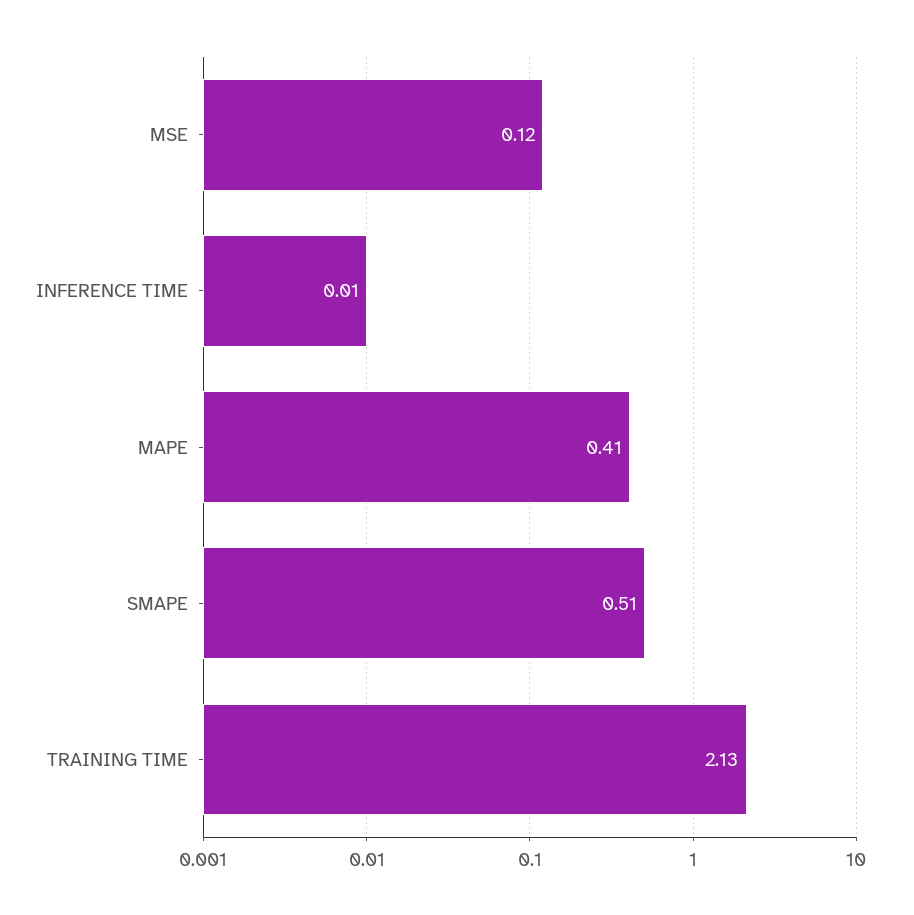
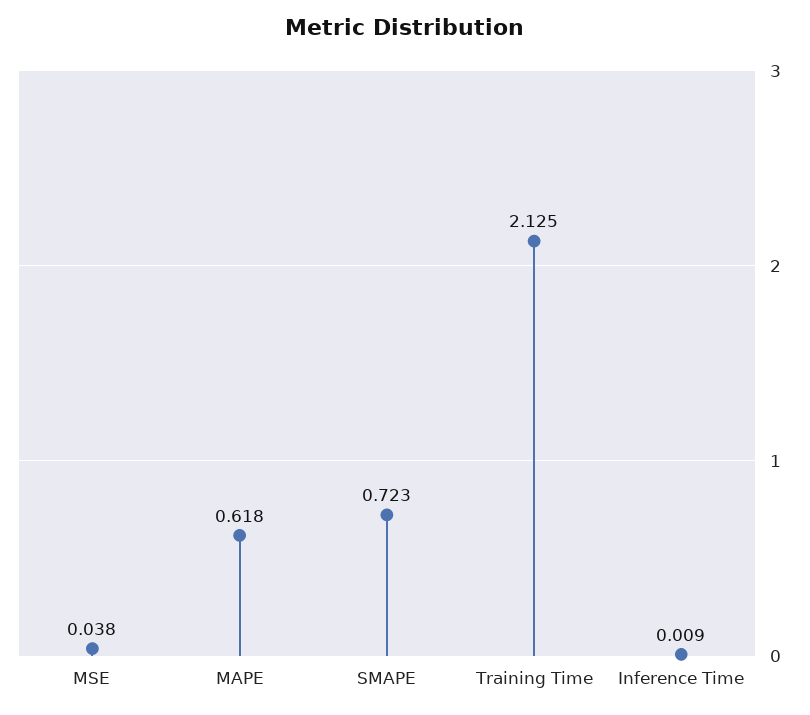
  {
-   "MSE": 0.12,
+   "MSE": 0.038,
    "INFERENCE TIME": 0.009,
-   "MAPE": 0.41,
+   "MAPE": 0.618,
-   "SMAPE": 0.51,
+   "SMAPE": 0.723,
    "TRAINING TIME": 2.125
  }

